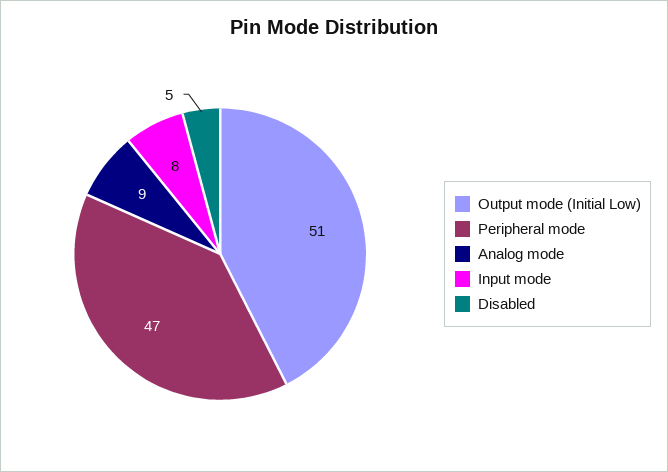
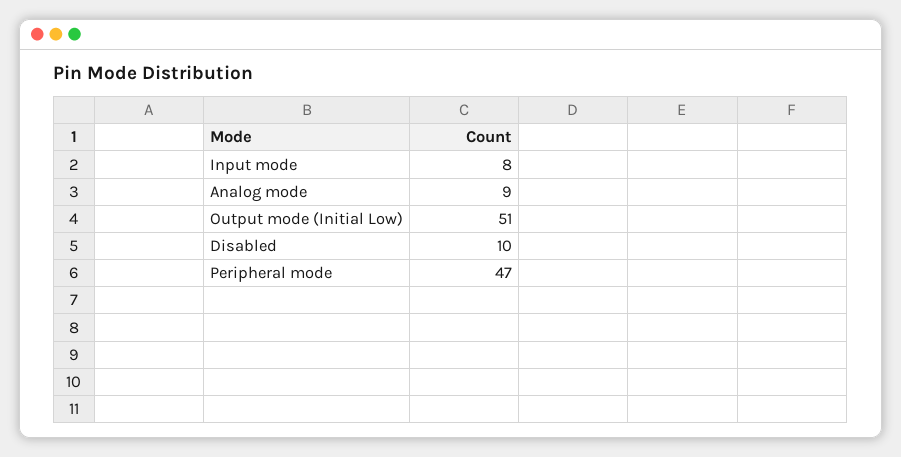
  {
    "Output mode (Initial Low)": 51,
    "Peripheral mode": 47,
    "Analog mode": 9,
    "Input mode": 8,
-   "Disabled": 5
+   "Disabled": 10
  }

